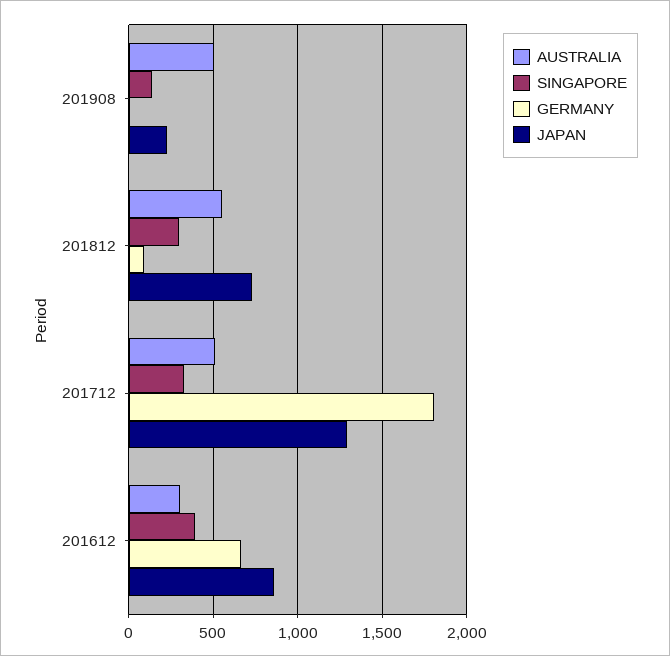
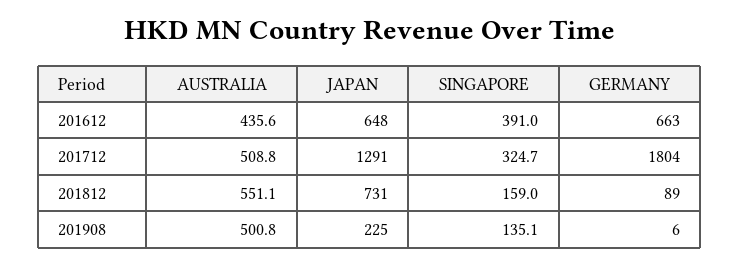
  {
    "AUSTRALIA": {
      "201908": 500.8,
      "201812": 551.1,
      "201712": 508.8,
-     "201612": 300
+     "201612": 435.6
    },
    "SINGAPORE": {
      "201908": 135.1,
-     "201812": 300,
+     "201812": 159,
      "201712": 324.7,
      "201612": 391
    },
    "GERMANY": {
      "201908": 6,
      "201812": 89,
      "201712": 1804,
      "201612": 663
    },
    "JAPAN": {
      "201908": 225,
      "201812": 731,
      "201712": 1291,
-     "201612": 850
+     "201612": 648
    }
  }

